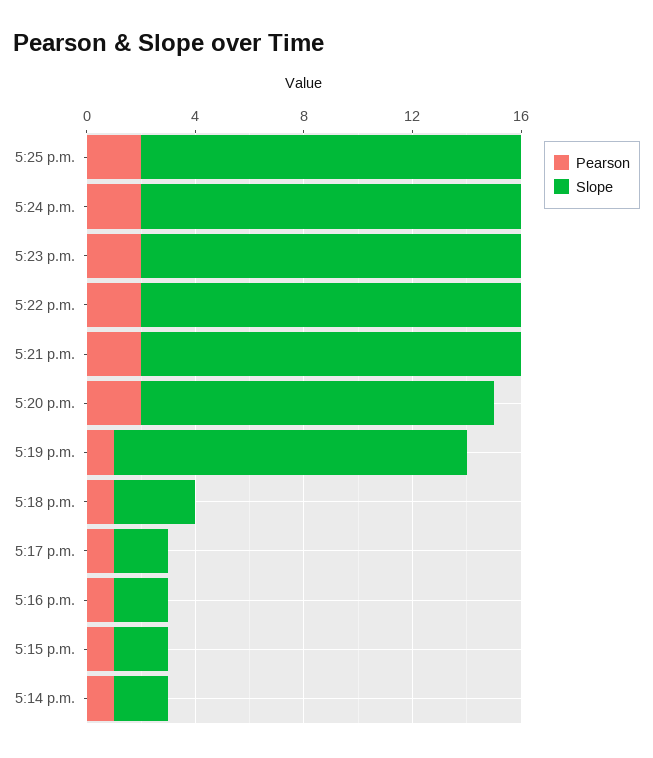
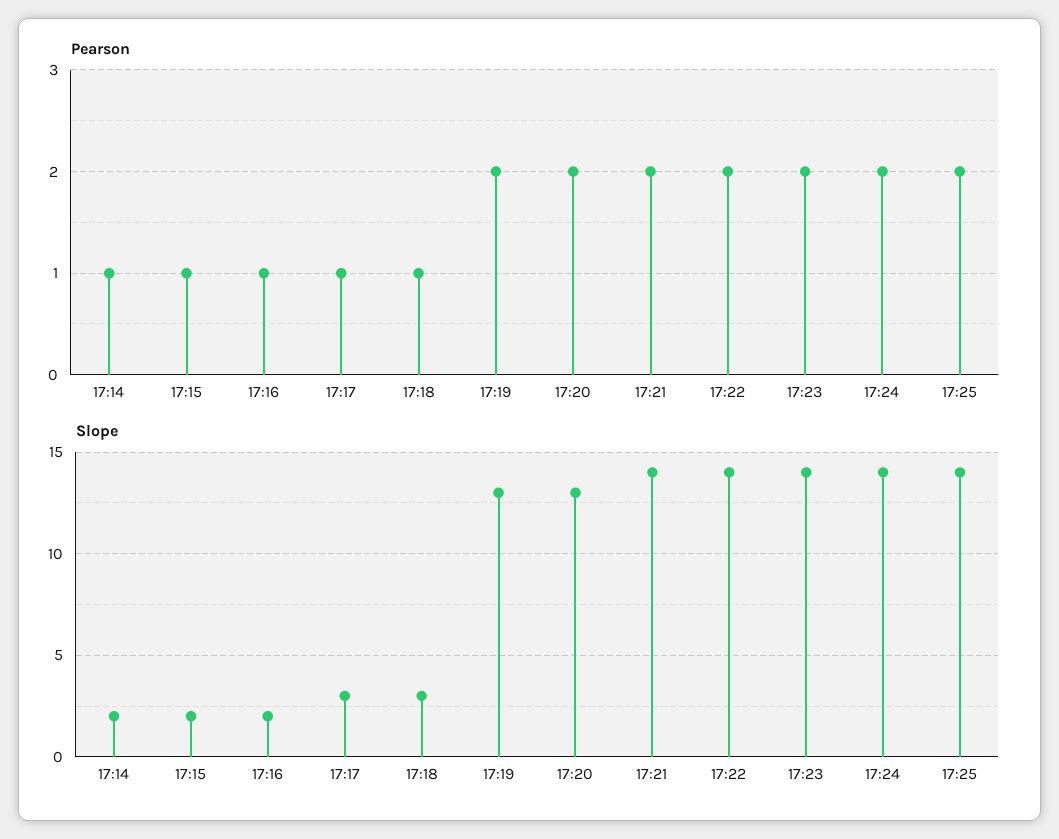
  {
    "Pearson": {
      "5:25 p.m.": 2,
      "5:24 p.m.": 2,
      "5:23 p.m.": 2,
      "5:22 p.m.": 2,
      "5:21 p.m.": 2,
      "5:20 p.m.": 2,
-     "5:19 p.m.": 1,
+     "5:19 p.m.": 2,
      "5:18 p.m.": 1,
      "5:17 p.m.": 1,
      "5:16 p.m.": 1,
      "5:15 p.m.": 1,
      "5:14 p.m.": 1
    },
    "Slope": {
      "5:25 p.m.": 14,
      "5:24 p.m.": 14,
      "5:23 p.m.": 14,
      "5:22 p.m.": 14,
      "5:21 p.m.": 14,
      "5:20 p.m.": 13,
      "5:19 p.m.": 13,
      "5:18 p.m.": 3,
-     "5:17 p.m.": 2,
+     "5:17 p.m.": 3,
      "5:16 p.m.": 2,
      "5:15 p.m.": 2,
      "5:14 p.m.": 2
    }
  }

